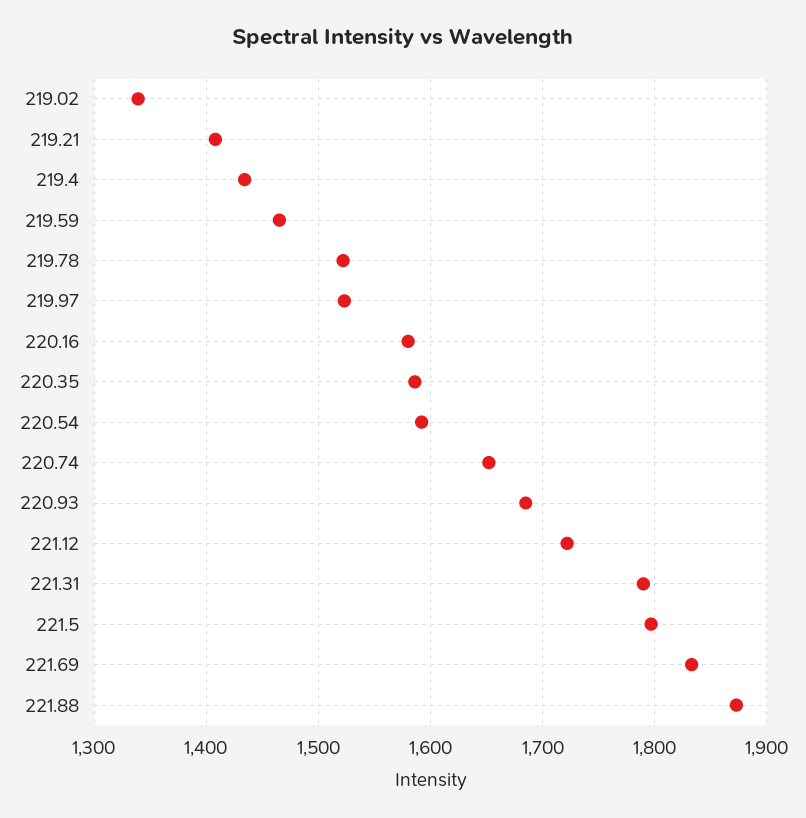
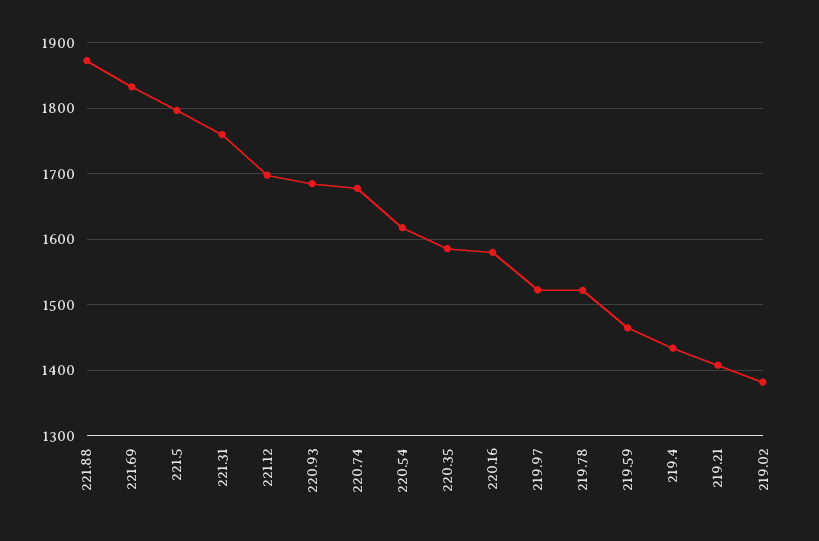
  {
-   "219.02": 1340,
+   "219.02": 1380,
    "219.21": 1410,
    "219.4": 1430,
    "219.59": 1470,
    "219.78": 1520,
    "219.97": 1520,
    "220.16": 1580,
    "220.35": 1590,
-   "220.54": 1590,
+   "220.54": 1620,
-   "220.74": 1650,
+   "220.74": 1680,
    "220.93": 1690,
-   "221.12": 1720,
+   "221.12": 1700,
-   "221.31": 1790,
+   "221.31": 1760,
    "221.5": 1800,
    "221.69": 1830,
    "221.88": 1870
  }

